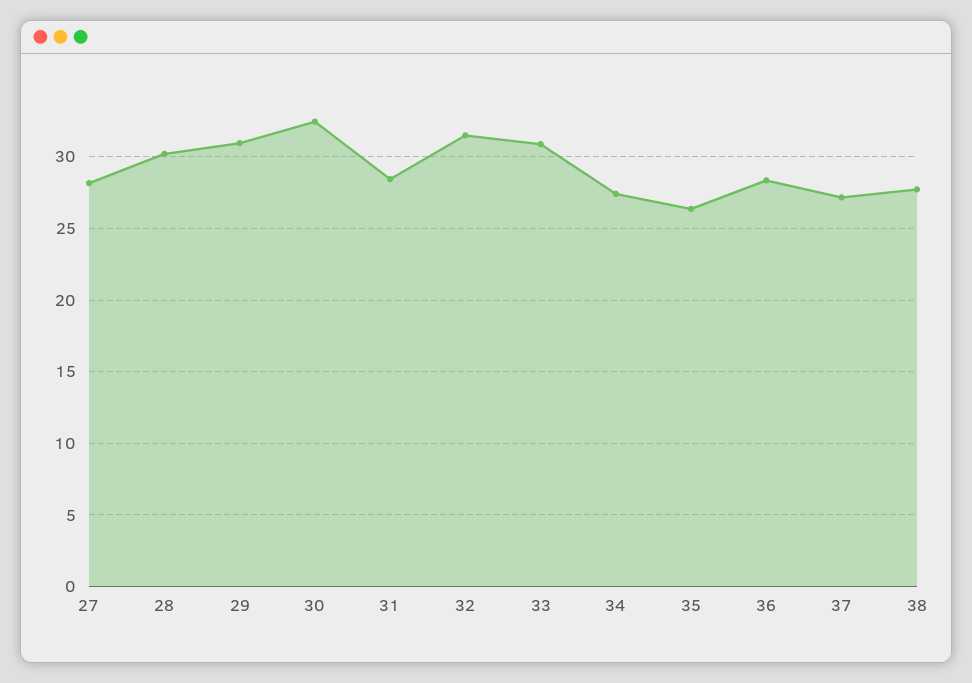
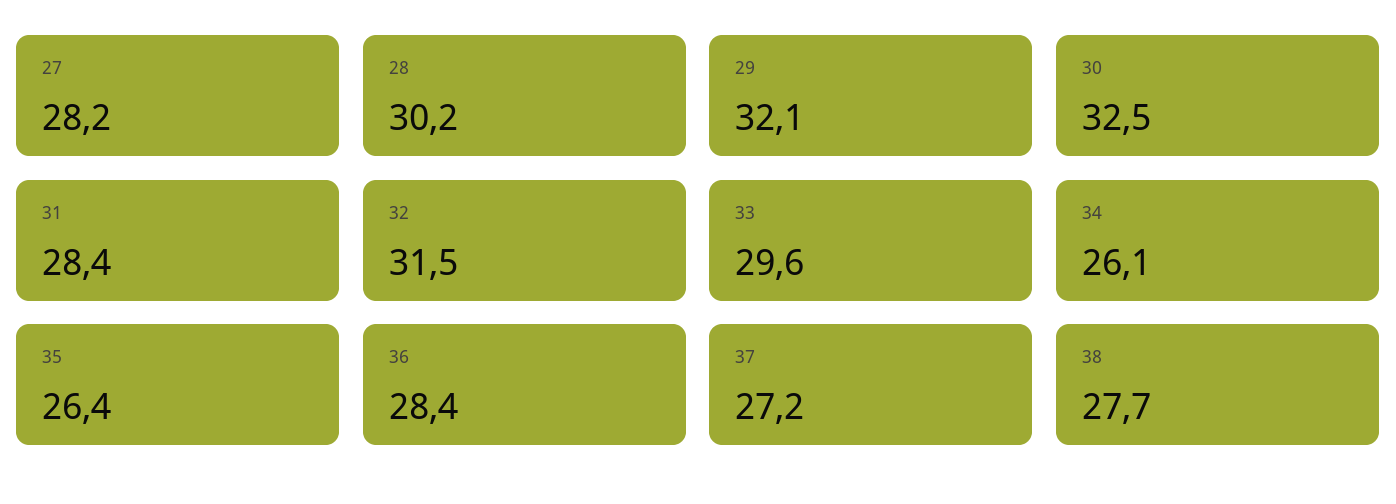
  {
    "27": 28.2,
    "28": 30.2,
-   "29": 31,
+   "29": 32.1,
    "30": 32.5,
    "31": 28.4,
    "32": 31.5,
-   "33": 31,
+   "33": 29.6,
-   "34": 27.5,
+   "34": 26.1,
    "35": 26.4,
    "36": 28.4,
    "37": 27.2,
    "38": 27.7
  }

